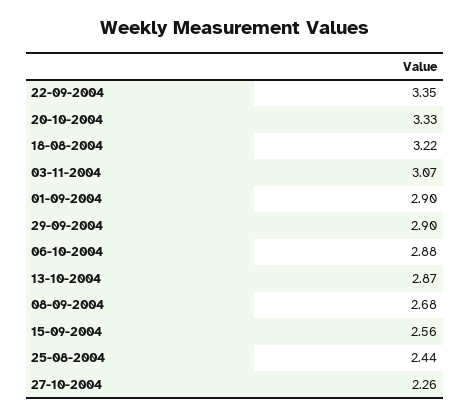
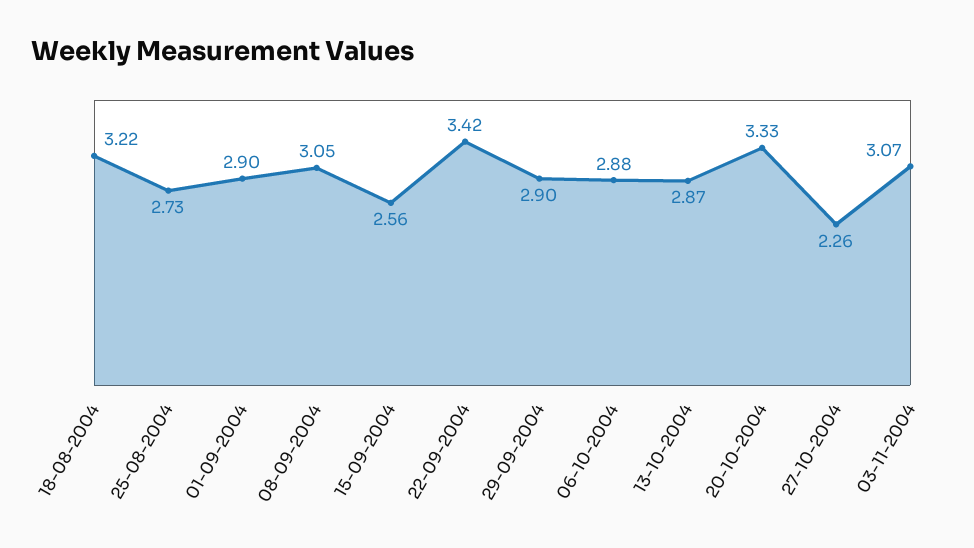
  {
-   "22-09-2004": 3.35,
+   "22-09-2004": 3.42,
    "20-10-2004": 3.33,
    "18-08-2004": 3.22,
    "03-11-2004": 3.07,
    "01-09-2004": 2.9,
    "29-09-2004": 2.9,
    "06-10-2004": 2.88,
    "13-10-2004": 2.87,
-   "08-09-2004": 2.68,
+   "08-09-2004": 3.05,
    "15-09-2004": 2.56,
-   "25-08-2004": 2.44,
+   "25-08-2004": 2.73,
    "27-10-2004": 2.26
  }

